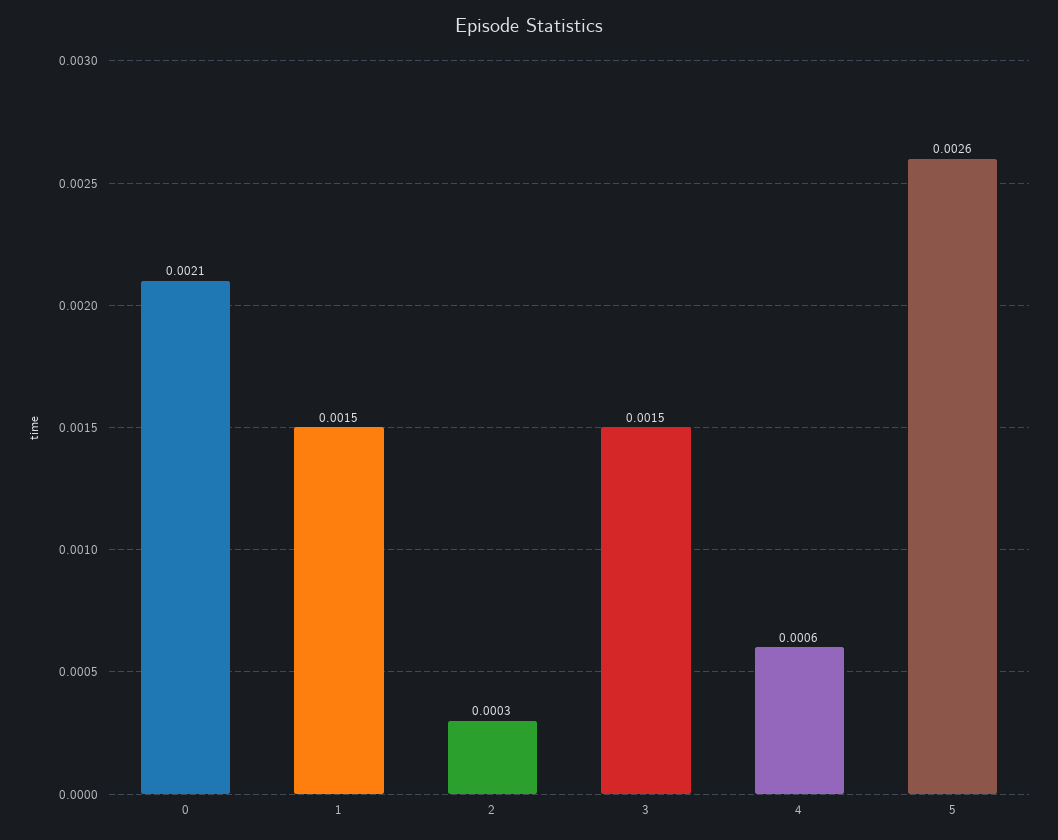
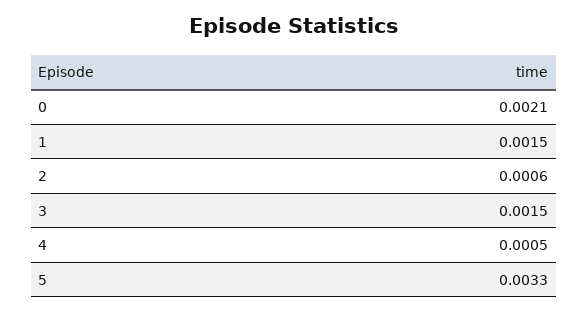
  {
    "0": 0.0021,
    "1": 0.0015,
-   "2": 0.0003,
+   "2": 0.0006,
    "3": 0.0015,
-   "4": 0.0006,
+   "4": 0.0005,
-   "5": 0.0026
+   "5": 0.0033
  }

